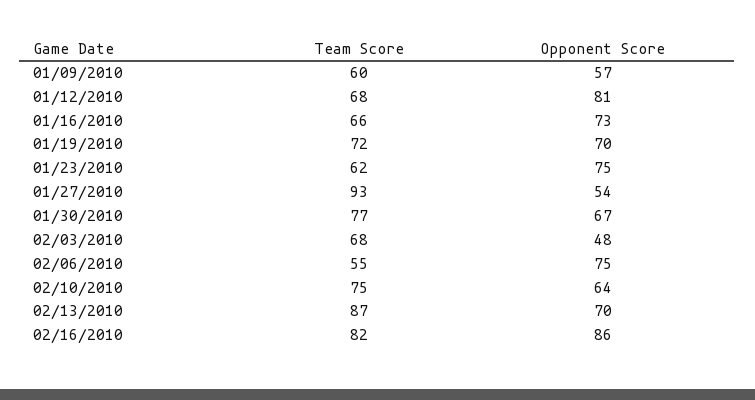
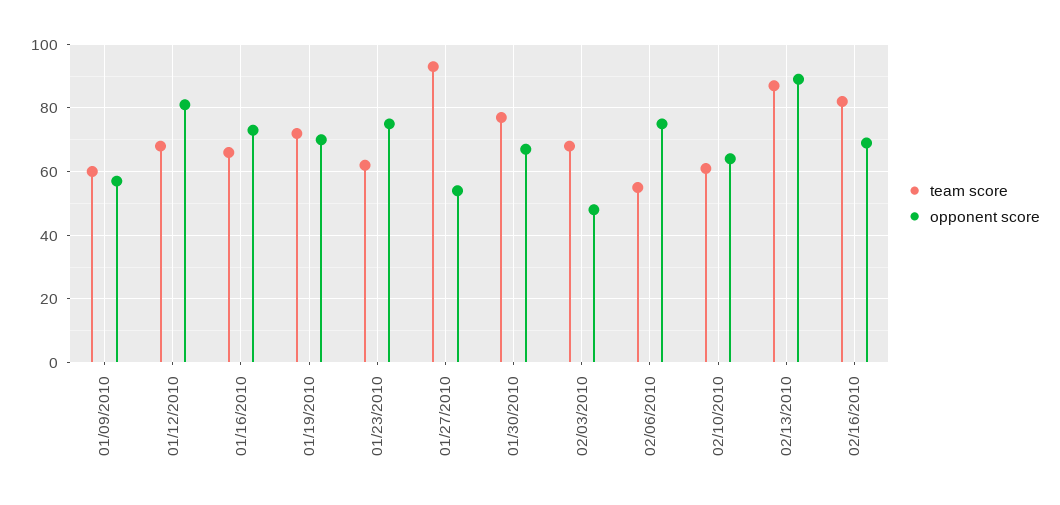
  {
    "Team Score": {
      "01/09/2010": 60,
      "01/12/2010": 68,
      "01/16/2010": 66,
      "01/19/2010": 72,
      "01/23/2010": 62,
      "01/27/2010": 93,
      "01/30/2010": 77,
      "02/03/2010": 68,
      "02/06/2010": 55,
-     "02/10/2010": 75,
+     "02/10/2010": 60,
      "02/13/2010": 87,
      "02/16/2010": 82
    },
    "Opponent Score": {
      "01/09/2010": 57,
      "01/12/2010": 81,
      "01/16/2010": 73,
      "01/19/2010": 70,
      "01/23/2010": 75,
      "01/27/2010": 54,
      "01/30/2010": 67,
      "02/03/2010": 48,
      "02/06/2010": 75,
      "02/10/2010": 64,
-     "02/13/2010": 70,
+     "02/13/2010": 90,
-     "02/16/2010": 86
+     "02/16/2010": 70
    }
  }

